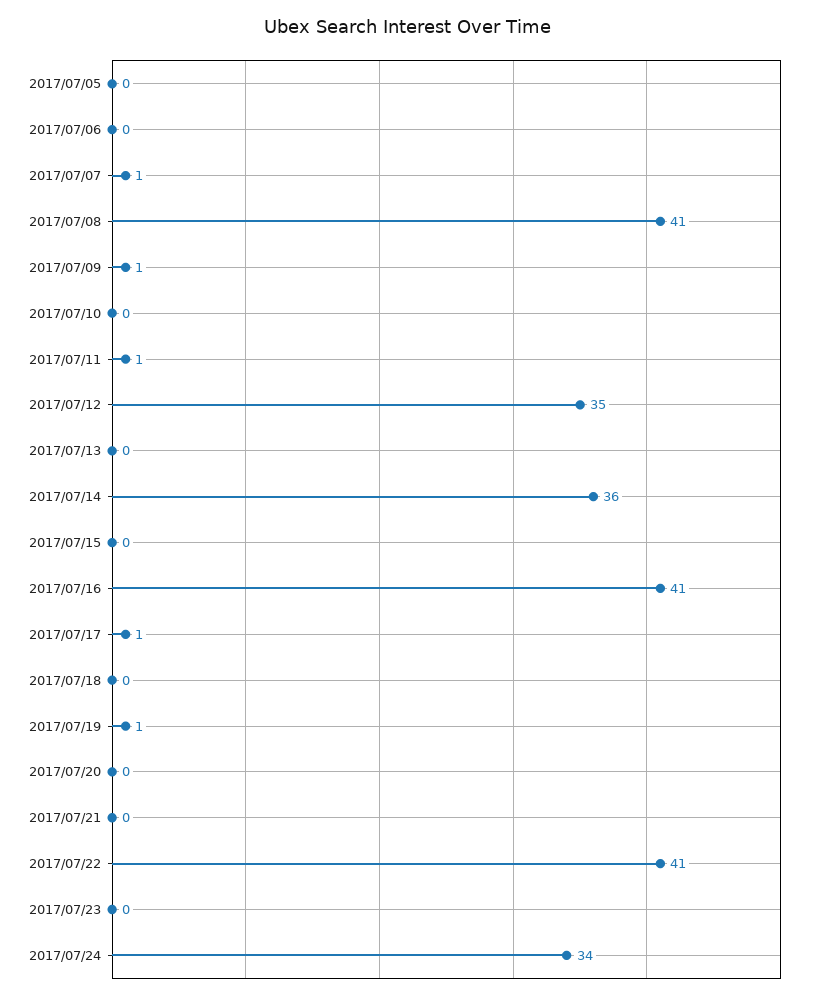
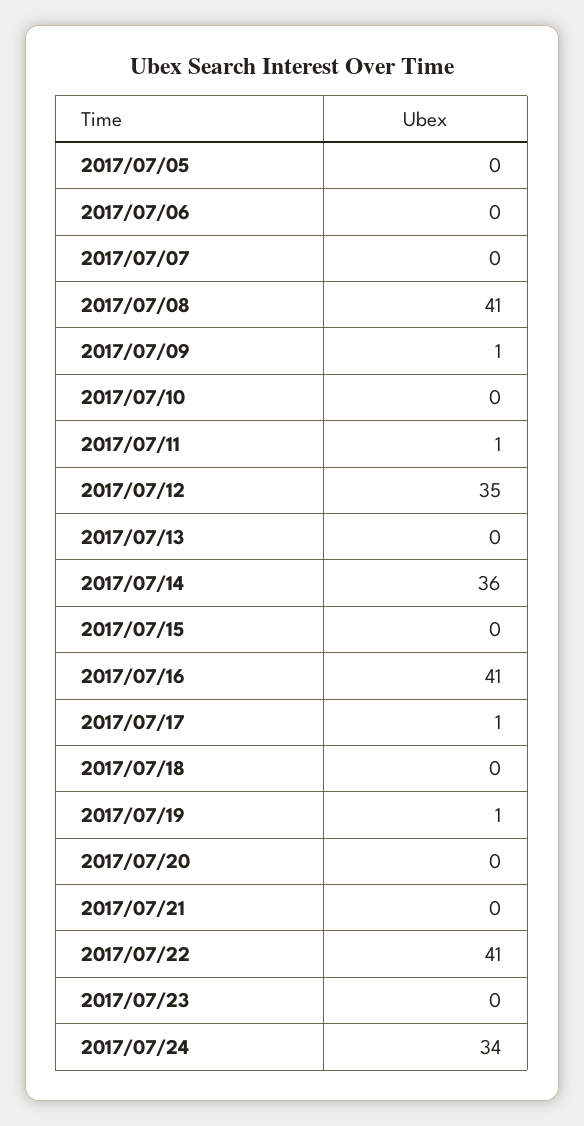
  {
    "2017/07/05": 0,
    "2017/07/06": 0,
-   "2017/07/07": 1,
+   "2017/07/07": 0,
    "2017/07/08": 41,
    "2017/07/09": 1,
    "2017/07/10": 0,
    "2017/07/11": 1,
    "2017/07/12": 35,
    "2017/07/13": 0,
    "2017/07/14": 36,
    "2017/07/15": 0,
    "2017/07/16": 41,
    "2017/07/17": 1,
    "2017/07/18": 0,
    "2017/07/19": 1,
    "2017/07/20": 0,
    "2017/07/21": 0,
    "2017/07/22": 41,
    "2017/07/23": 0,
    "2017/07/24": 34
  }

